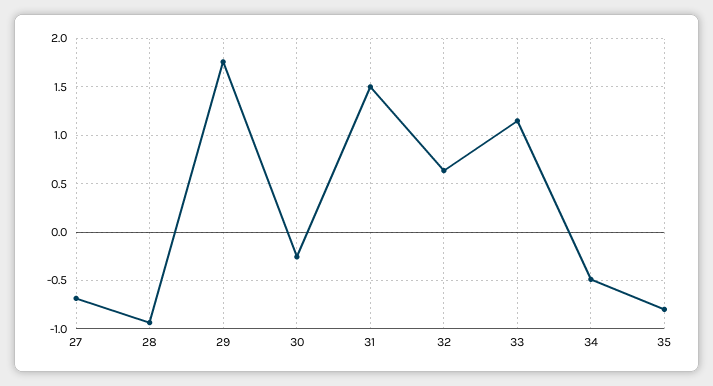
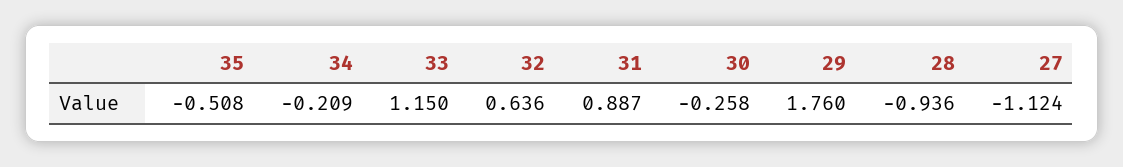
  {
-   "27": -0.7,
+   "27": -1.124,
    "28": -0.936,
    "29": 1.76,
    "30": -0.258,
-   "31": 1.5,
+   "31": 0.887,
    "32": 0.636,
    "33": 1.15,
-   "34": -0.5,
+   "34": -0.209,
-   "35": -0.8
+   "35": -0.508
  }

